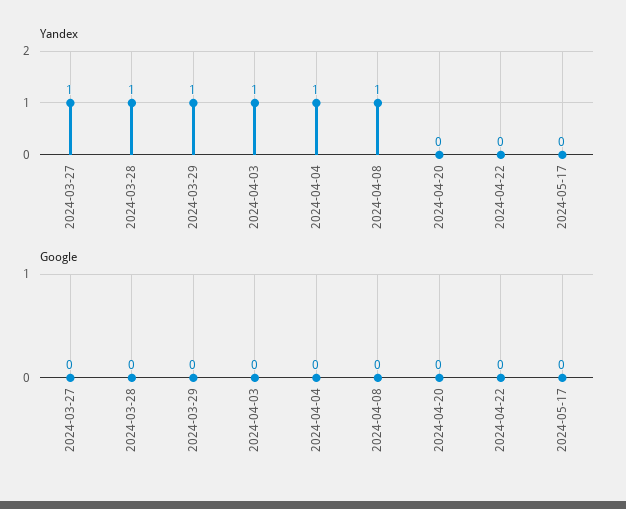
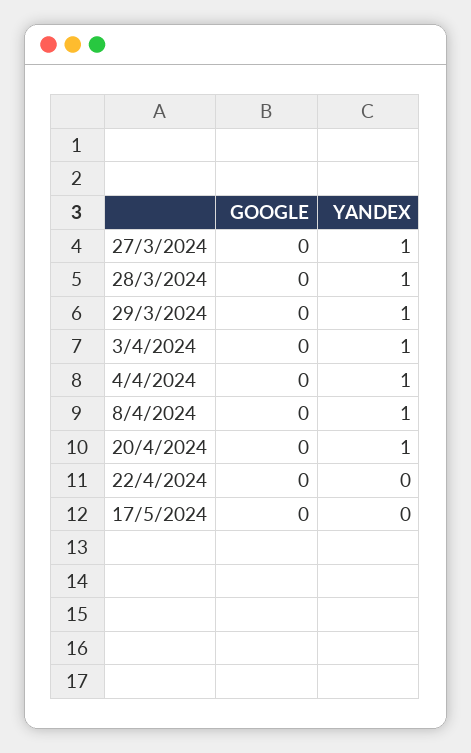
  {
    "Yandex": {
      "2024-03-27": 1,
      "2024-03-28": 1,
      "2024-03-29": 1,
      "2024-04-03": 1,
      "2024-04-04": 1,
      "2024-04-08": 1,
-     "2024-04-20": 0,
+     "2024-04-20": 1,
      "2024-04-22": 0,
      "2024-05-17": 0
    },
    "Google": {
      "2024-03-27": 0,
      "2024-03-28": 0,
      "2024-03-29": 0,
      "2024-04-03": 0,
      "2024-04-04": 0,
      "2024-04-08": 0,
      "2024-04-20": 0,
      "2024-04-22": 0,
      "2024-05-17": 0
    }
  }

